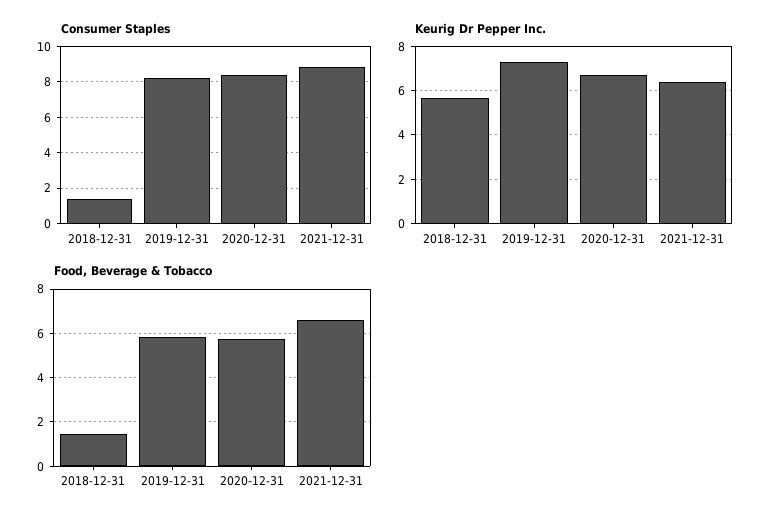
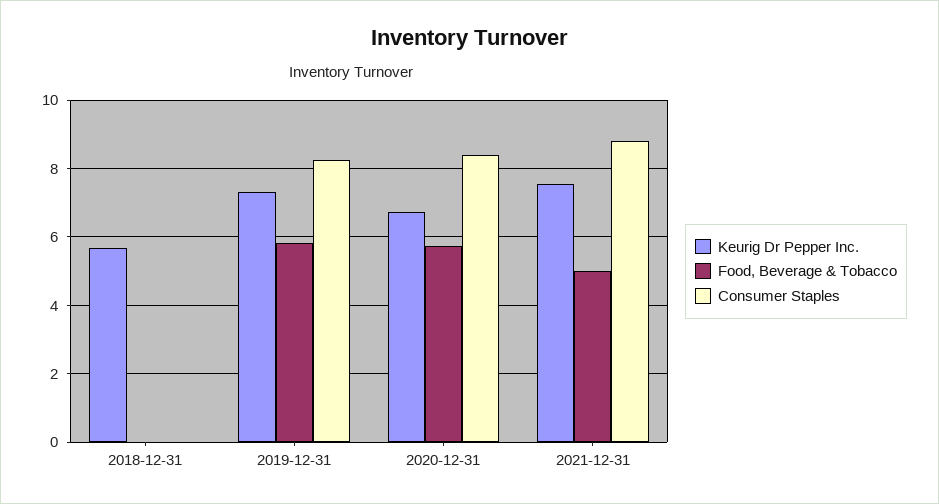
  {
    "Consumer Staples": {
-     "2018-12-31": 1.5,
+     "2018-12-31": 0,
      "2019-12-31": 8.2,
      "2020-12-31": 8.4,
      "2021-12-31": 8.8
    },
    "Keurig Dr Pepper Inc.": {
      "2018-12-31": 5.6,
      "2019-12-31": 7.4,
      "2020-12-31": 6.8,
-     "2021-12-31": 6.5
+     "2021-12-31": 7.6
    },
    "Food, Beverage & Tobacco": {
-     "2018-12-31": 1.5,
+     "2018-12-31": 0,
      "2019-12-31": 5.8,
      "2020-12-31": 5.8,
-     "2021-12-31": 6.5
+     "2021-12-31": 5
    }
  }

